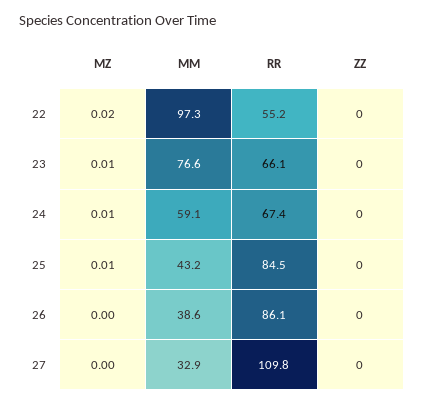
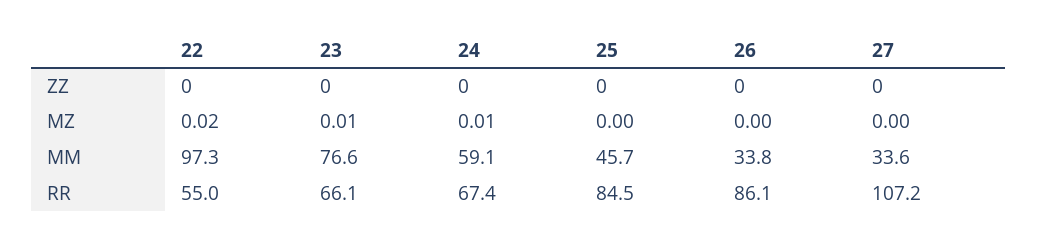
  {
    "MZ": {
      "22": 0.02,
      "23": 0.01,
      "24": 0.01,
-     "25": 0.01,
+     "25": 0,
      "26": 0,
      "27": 0
    },
    "MM": {
      "22": 97.3,
      "23": 76.6,
      "24": 59.1,
-     "25": 43.2,
+     "25": 45.7,
-     "26": 38.6,
+     "26": 33.8,
-     "27": 32.9
+     "27": 33.6
    },
    "RR": {
-     "22": 55.2,
+     "22": 55,
      "23": 66.1,
      "24": 67.4,
      "25": 84.5,
      "26": 86.1,
-     "27": 109.8
+     "27": 107.2
    },
    "ZZ": {
      "22": 0,
      "23": 0,
      "24": 0,
      "25": 0,
      "26": 0,
      "27": 0
    }
  }

